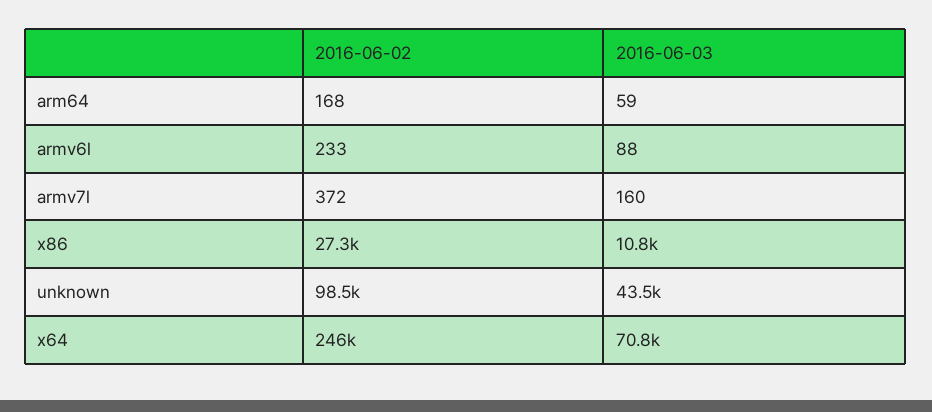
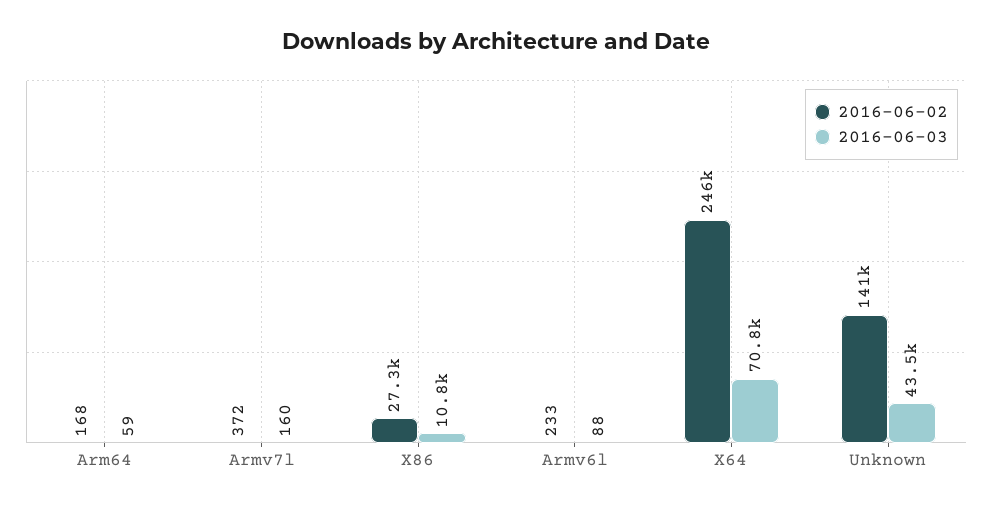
  {
    "2016-06-02": {
      "arm64": 168,
      "armv6l": 233,
      "armv7l": 372,
      "x86": 27300,
-     "unknown": 98500,
+     "unknown": 141000,
      "x64": 246000
    },
    "2016-06-03": {
      "arm64": 59,
      "armv6l": 88,
      "armv7l": 160,
      "x86": 10800,
      "unknown": 43500,
      "x64": 70800
    }
  }

